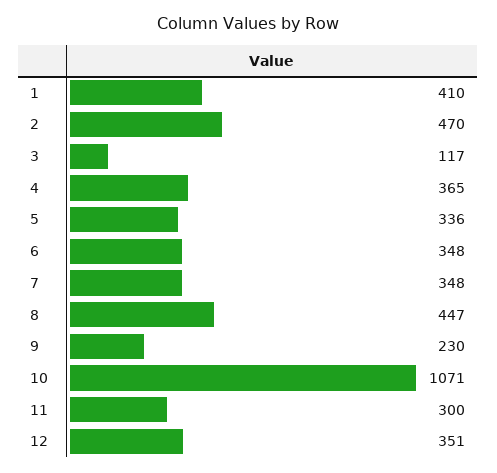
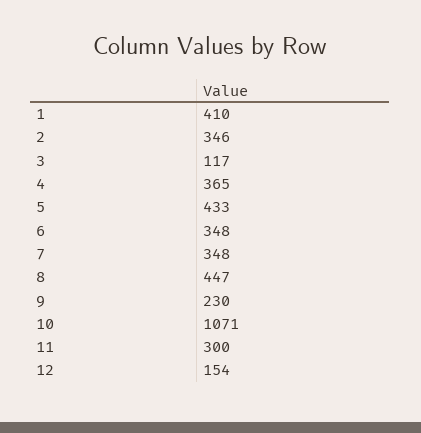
  {
    "1": 410,
-   "2": 470,
+   "2": 346,
    "3": 117,
    "4": 365,
-   "5": 336,
+   "5": 433,
    "6": 348,
    "7": 348,
    "8": 447,
    "9": 230,
    "10": 1071,
    "11": 300,
-   "12": 351
+   "12": 154
  }

